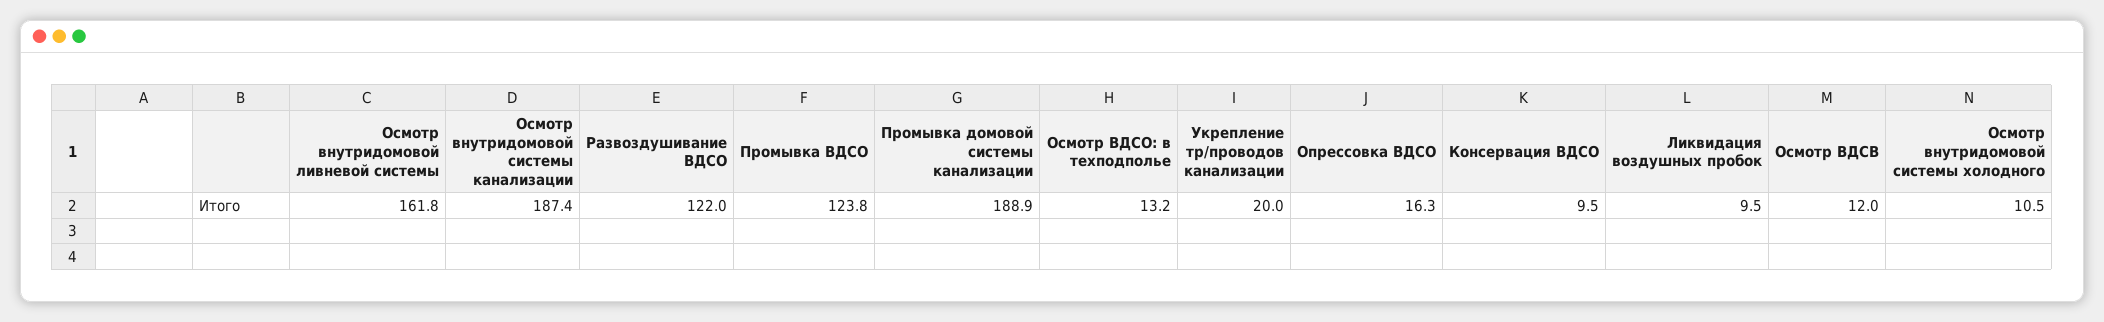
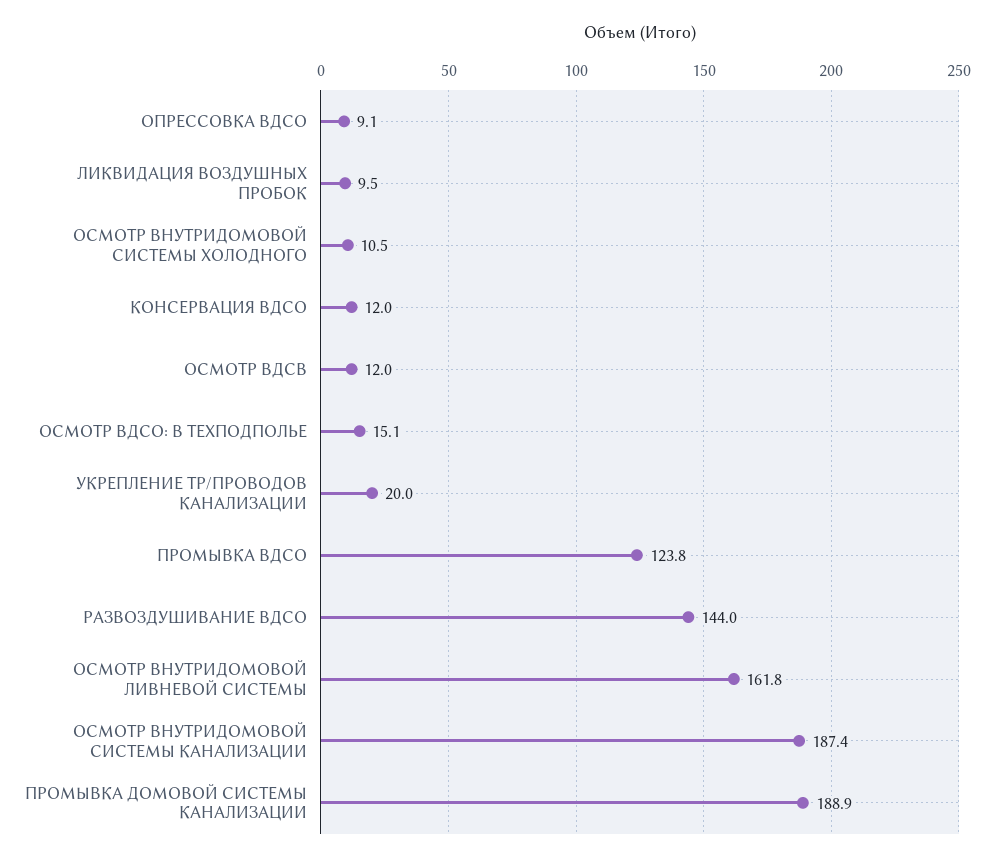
  {
    "Осмотр внутридомовой ливневой системы": 161.8,
    "Осмотр внутридомовой системы канализации": 187.4,
-   "Развоздушивание ВДСО": 122,
+   "Развоздушивание ВДСО": 144,
    "Промывка ВДСО": 123.8,
    "Промывка домовой системы канализации": 188.9,
-   "Осмотр ВДСО: в техподполье": 13.2,
+   "Осмотр ВДСО: в техподполье": 15.1,
    "Укрепление тр/проводов канализации": 20,
-   "Опрессовка ВДСО": 16.3,
+   "Опрессовка ВДСО": 9.1,
-   "Консервация ВДСО": 9.5,
+   "Консервация ВДСО": 12,
    "Ликвидация воздушных пробок": 9.5,
    "Осмотр ВДСВ": 12,
    "Осмотр внутридомовой системы холодного": 10.5
  }

